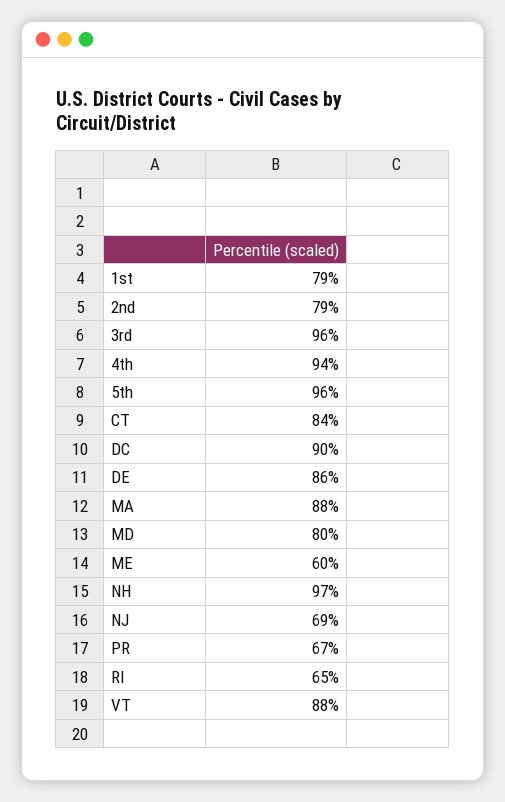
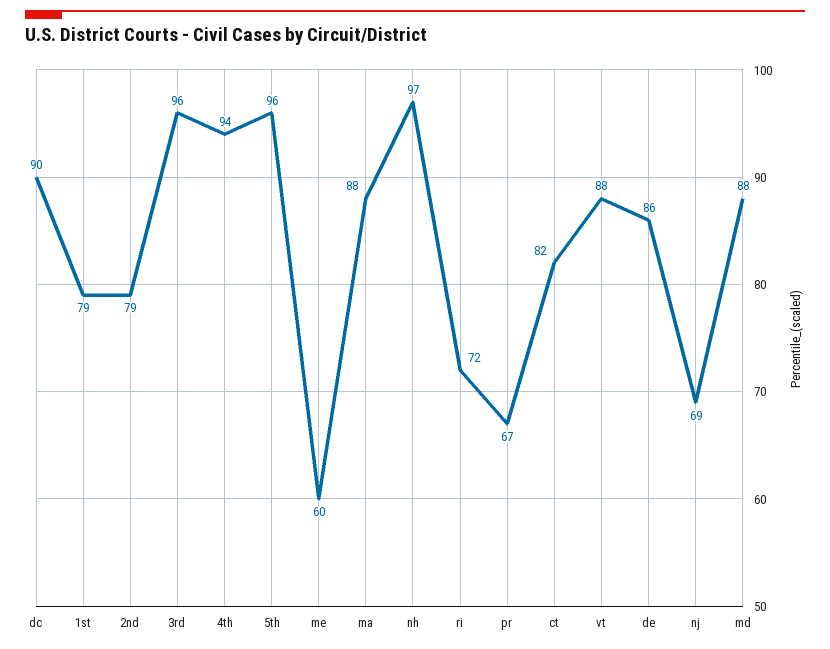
  {
    "1st": 79,
    "2nd": 79,
    "3rd": 96,
    "4th": 94,
    "5th": 96,
-   "CT": 84,
+   "CT": 82,
    "DC": 90,
    "DE": 86,
    "MA": 88,
-   "MD": 80,
+   "MD": 88,
    "ME": 60,
    "NH": 97,
    "NJ": 69,
    "PR": 67,
-   "RI": 65,
+   "RI": 72,
    "VT": 88
  }

